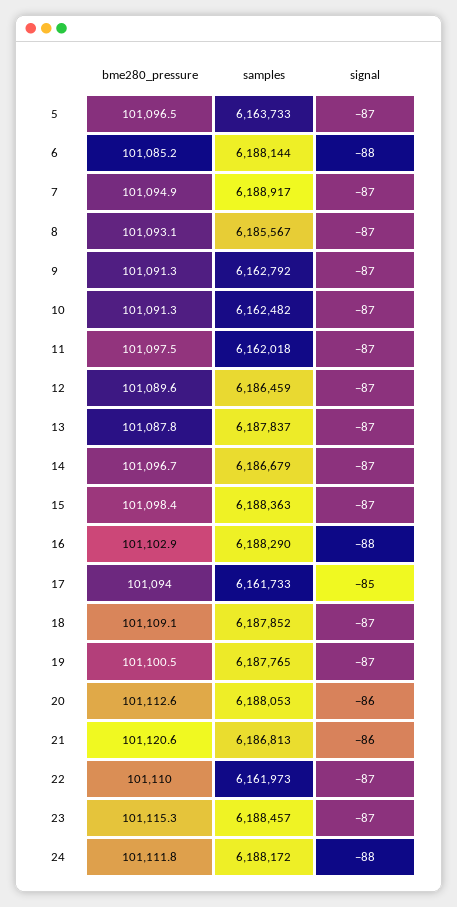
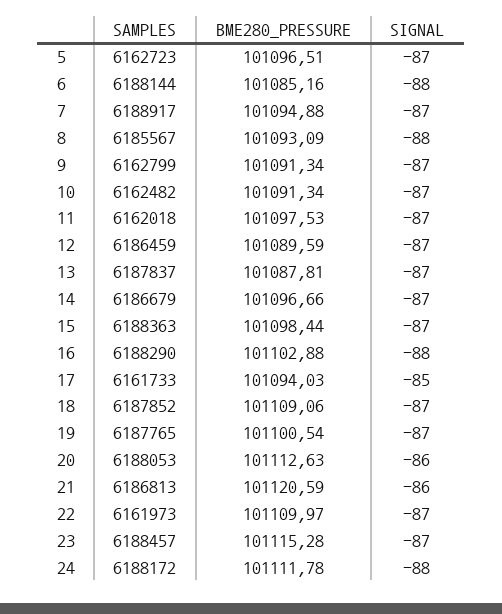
  {
    "bme280_pressure": {
      "5": 101096.51,
      "6": 101085.16,
      "7": 101094.88,
      "8": 101093.09,
      "9": 101091.34,
      "10": 101091.34,
      "11": 101097.53,
      "12": 101089.59,
      "13": 101087.81,
      "14": 101096.66,
      "15": 101098.44,
      "16": 101102.88,
      "17": 101094.03,
      "18": 101109.06,
      "19": 101100.54,
      "20": 101112.63,
      "21": 101120.59,
      "22": 101109.97,
      "23": 101115.28,
      "24": 101111.78
    },
    "samples": {
-     "5": 6163733,
+     "5": 6162723,
      "6": 6188144,
      "7": 6188917,
      "8": 6185567,
-     "9": 6162792,
+     "9": 6162799,
      "10": 6162482,
      "11": 6162018,
      "12": 6186459,
      "13": 6187837,
      "14": 6186679,
      "15": 6188363,
      "16": 6188290,
      "17": 6161733,
      "18": 6187852,
      "19": 6187765,
      "20": 6188053,
      "21": 6186813,
      "22": 6161973,
      "23": 6188457,
      "24": 6188172
    },
    "signal": {
      "5": -87,
      "6": -88,
      "7": -87,
-     "8": -87,
+     "8": -88,
      "9": -87,
      "10": -87,
      "11": -87,
      "12": -87,
      "13": -87,
      "14": -87,
      "15": -87,
      "16": -88,
      "17": -85,
      "18": -87,
      "19": -87,
      "20": -86,
      "21": -86,
      "22": -87,
      "23": -87,
      "24": -88
    }
  }

